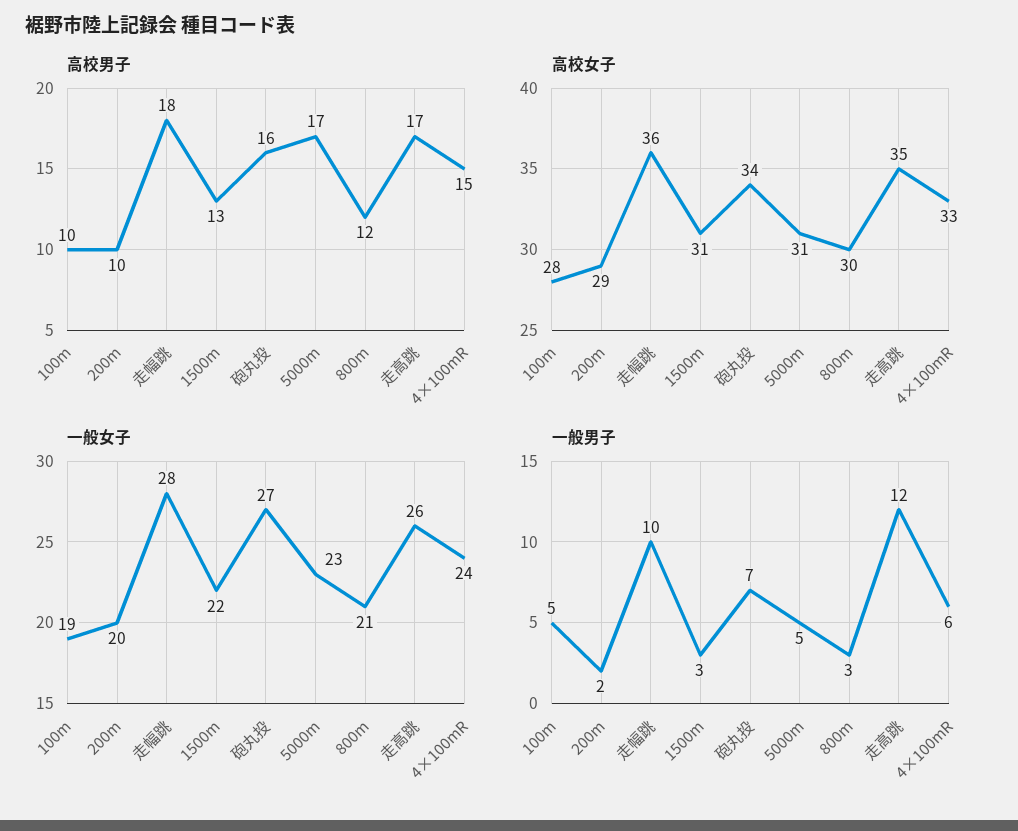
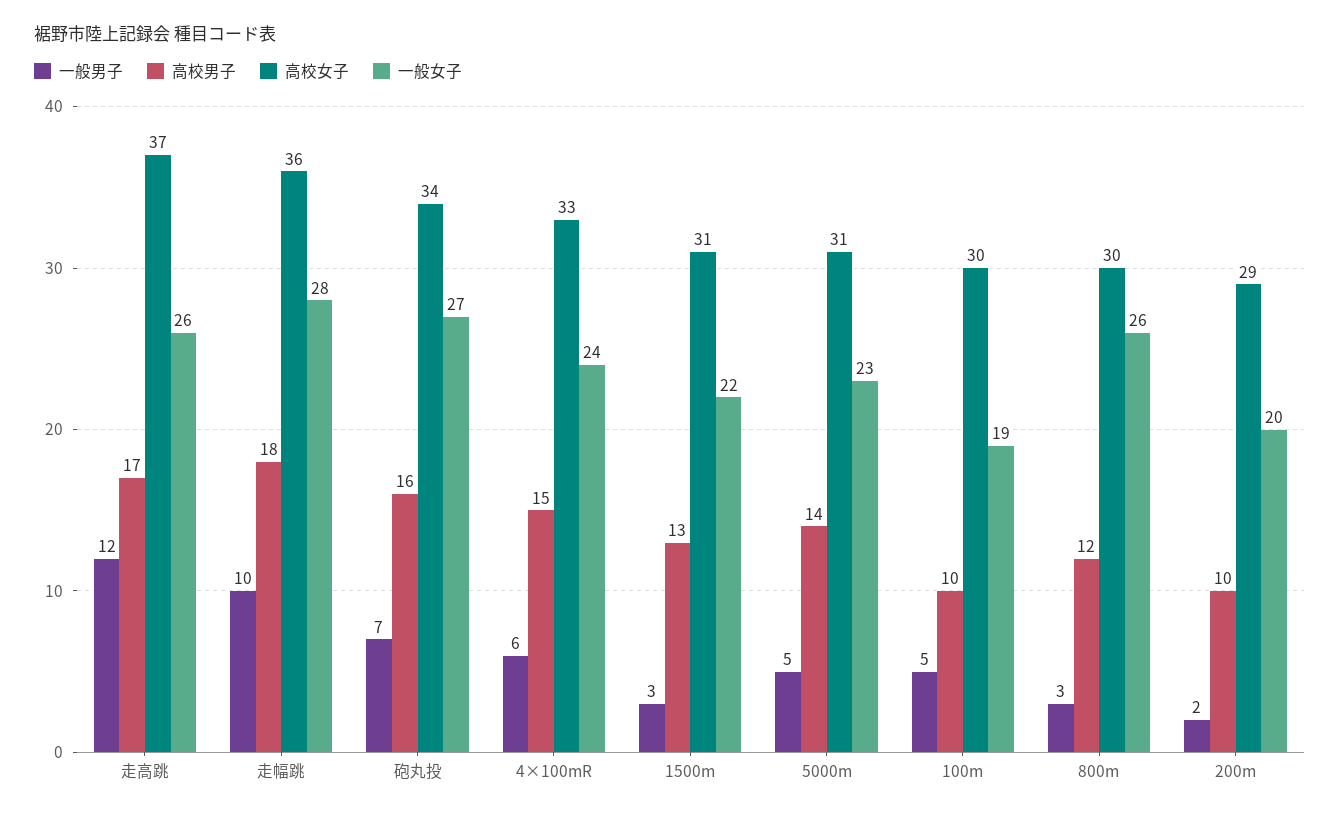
  {
    "高校男子": {
      "100m": 10,
      "200m": 10,
      "走幅跳": 18,
      "1500m": 13,
      "砲丸投": 16,
-     "5000m": 17,
+     "5000m": 14,
      "800m": 12,
      "走高跳": 17,
      "4×100mR": 15
    },
    "高校女子": {
-     "100m": 28,
+     "100m": 30,
      "200m": 29,
      "走幅跳": 36,
      "1500m": 31,
      "砲丸投": 34,
      "5000m": 31,
      "800m": 30,
-     "走高跳": 35,
+     "走高跳": 37,
      "4×100mR": 33
    },
    "一般女子": {
      "100m": 19,
      "200m": 20,
      "走幅跳": 28,
      "1500m": 22,
      "砲丸投": 27,
      "5000m": 23,
-     "800m": 21,
+     "800m": 26,
      "走高跳": 26,
      "4×100mR": 24
    },
    "一般男子": {
      "100m": 5,
      "200m": 2,
      "走幅跳": 10,
      "1500m": 3,
      "砲丸投": 7,
      "5000m": 5,
      "800m": 3,
      "走高跳": 12,
      "4×100mR": 6
    }
  }

